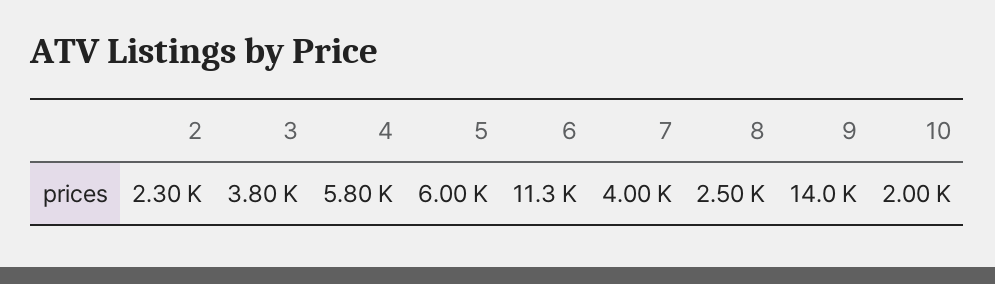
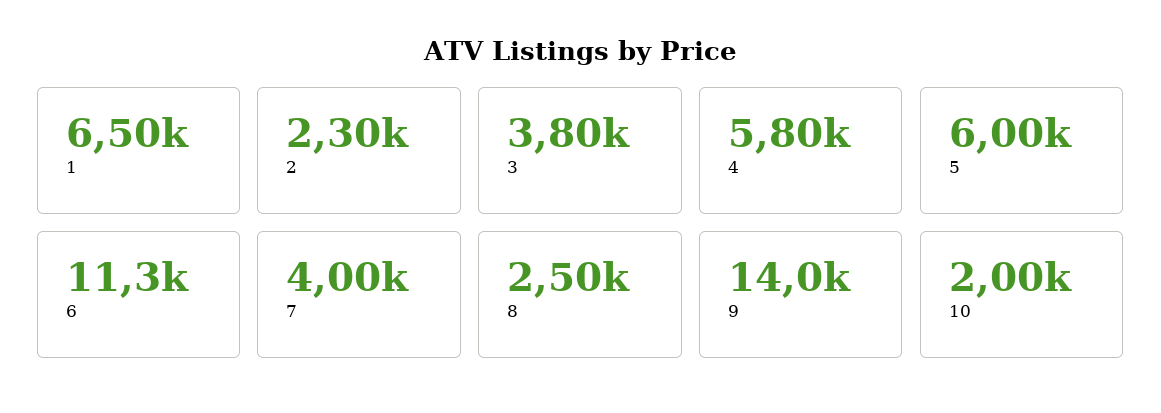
  {
    "2": 2300,
    "3": 3800,
    "4": 5800,
    "5": 6000,
    "6": 11300,
    "7": 4000,
    "8": 2500,
    "9": 14000,
-   "10": 2000
+   "10": 2000,
+   "1": 6500
  }

